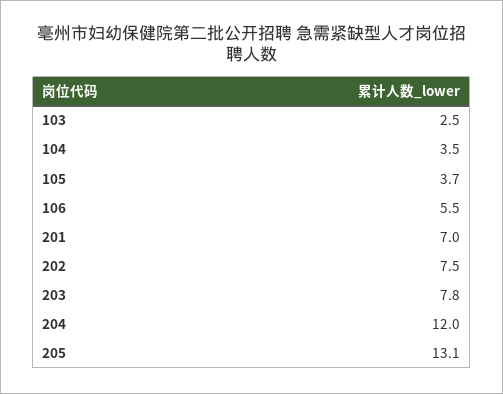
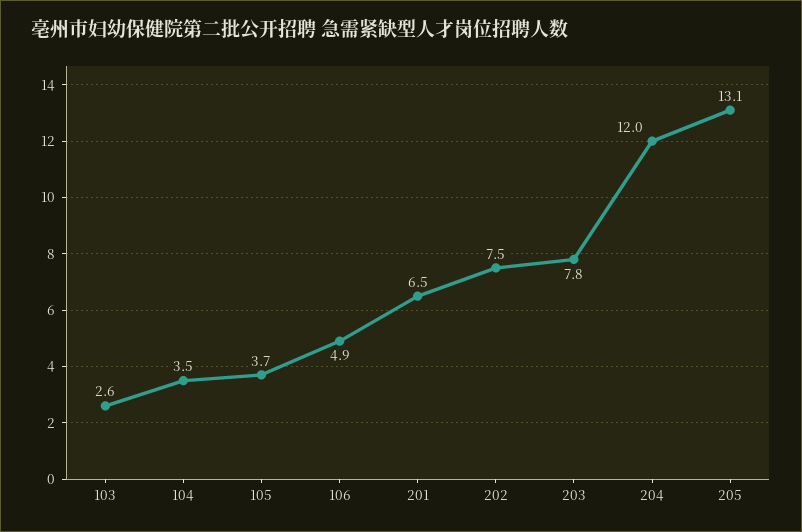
  {
-   "103": 2.5,
+   "103": 2.6,
    "104": 3.5,
    "105": 3.7,
-   "106": 5.5,
+   "106": 4.9,
-   "201": 7,
+   "201": 6.5,
    "202": 7.5,
    "203": 7.8,
    "204": 12,
    "205": 13.1
  }

